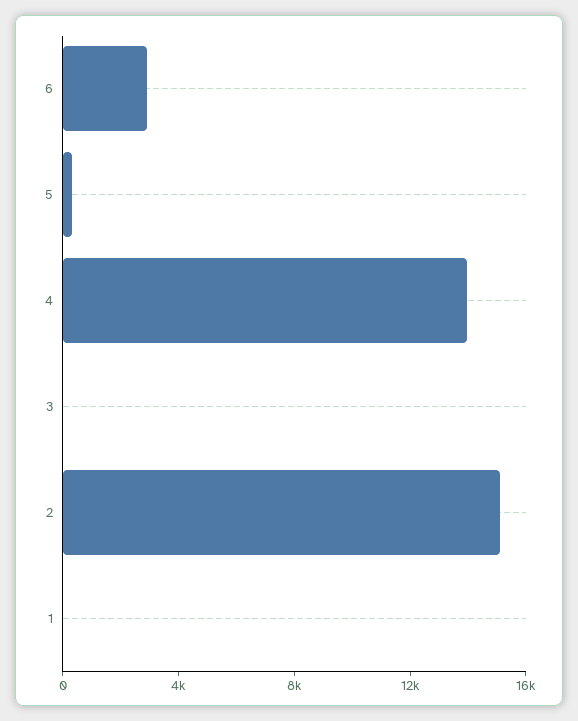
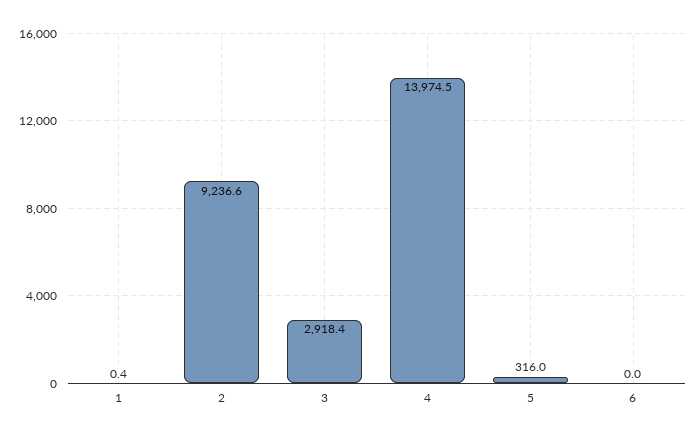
  {
-   "6": 3000,
+   "6": 0,
    "5": 316,
    "4": 13974.5,
-   "3": 0,
+   "3": 2918.4,
-   "2": 15000,
+   "2": 9236.6,
    "1": 0.4
  }

